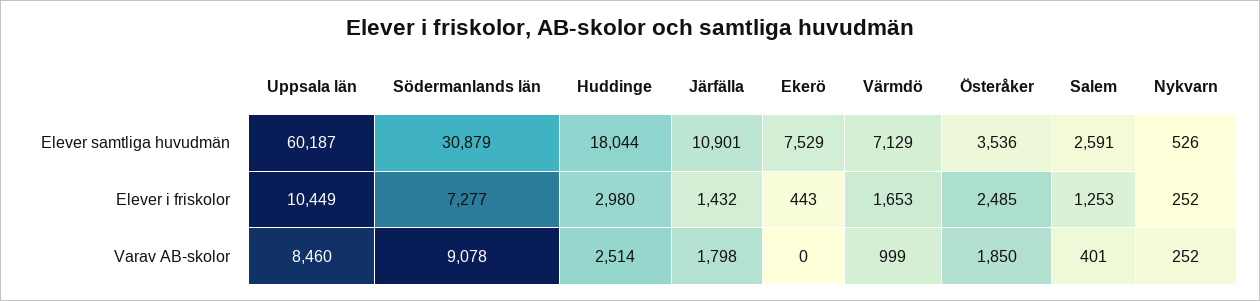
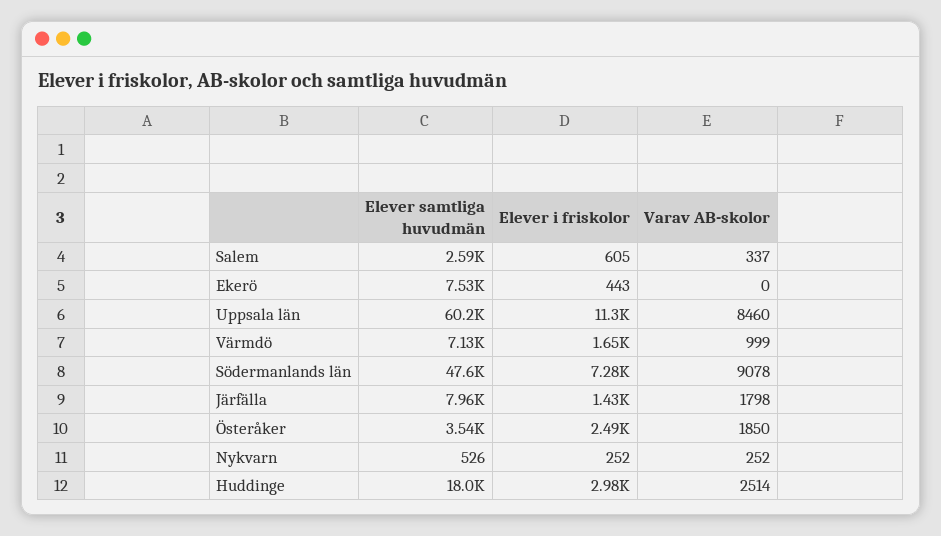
  {
    "Uppsala län": {
      "Elever samtliga huvudmän": 60187,
-     "Elever i friskolor": 10449,
+     "Elever i friskolor": 11300,
      "Varav AB-skolor": 8460
    },
    "Södermanlands län": {
-     "Elever samtliga huvudmän": 30879,
+     "Elever samtliga huvudmän": 47600,
      "Elever i friskolor": 7277,
      "Varav AB-skolor": 9078
    },
    "Huddinge": {
      "Elever samtliga huvudmän": 18044,
      "Elever i friskolor": 2980,
      "Varav AB-skolor": 2514
    },
    "Järfälla": {
-     "Elever samtliga huvudmän": 10901,
+     "Elever samtliga huvudmän": 7960,
      "Elever i friskolor": 1432,
      "Varav AB-skolor": 1798
    },
    "Ekerö": {
      "Elever samtliga huvudmän": 7529,
      "Elever i friskolor": 443,
      "Varav AB-skolor": 0
    },
    "Värmdö": {
      "Elever samtliga huvudmän": 7129,
      "Elever i friskolor": 1653,
      "Varav AB-skolor": 999
    },
    "Österåker": {
      "Elever samtliga huvudmän": 3536,
      "Elever i friskolor": 2485,
      "Varav AB-skolor": 1850
    },
    "Salem": {
      "Elever samtliga huvudmän": 2591,
-     "Elever i friskolor": 1253,
+     "Elever i friskolor": 605,
-     "Varav AB-skolor": 401
+     "Varav AB-skolor": 337
    },
    "Nykvarn": {
      "Elever samtliga huvudmän": 526,
      "Elever i friskolor": 252,
      "Varav AB-skolor": 252
    }
  }

